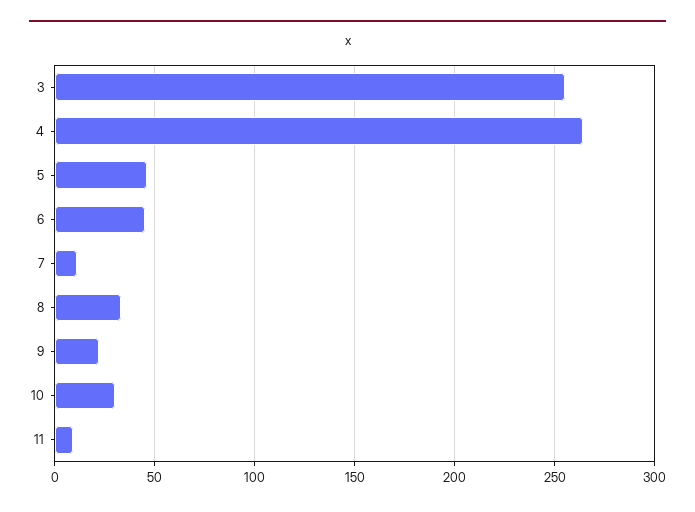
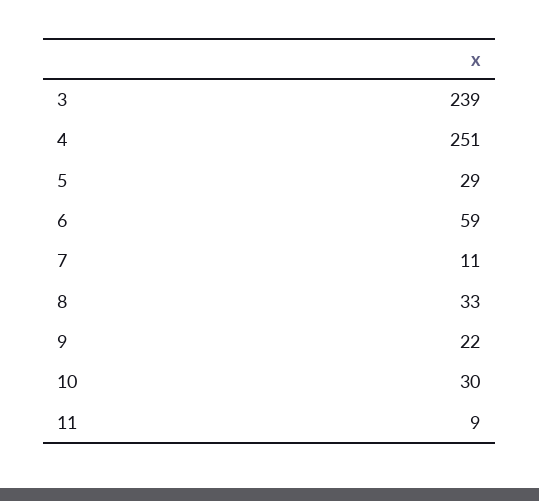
  {
-   "3": 255,
+   "3": 239,
-   "4": 265,
+   "4": 251,
-   "5": 45,
+   "5": 29,
-   "6": 45,
+   "6": 59,
    "7": 11,
    "8": 33,
    "9": 22,
    "10": 30,
    "11": 9
  }

